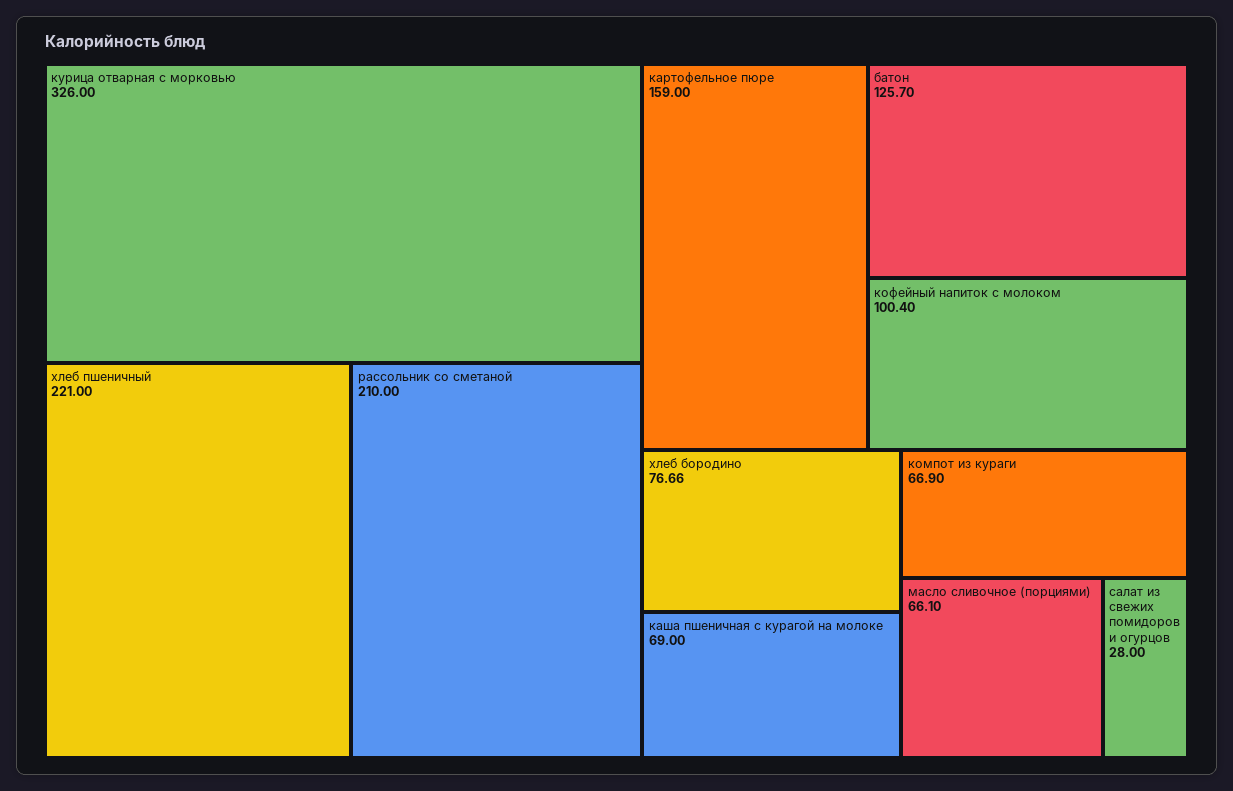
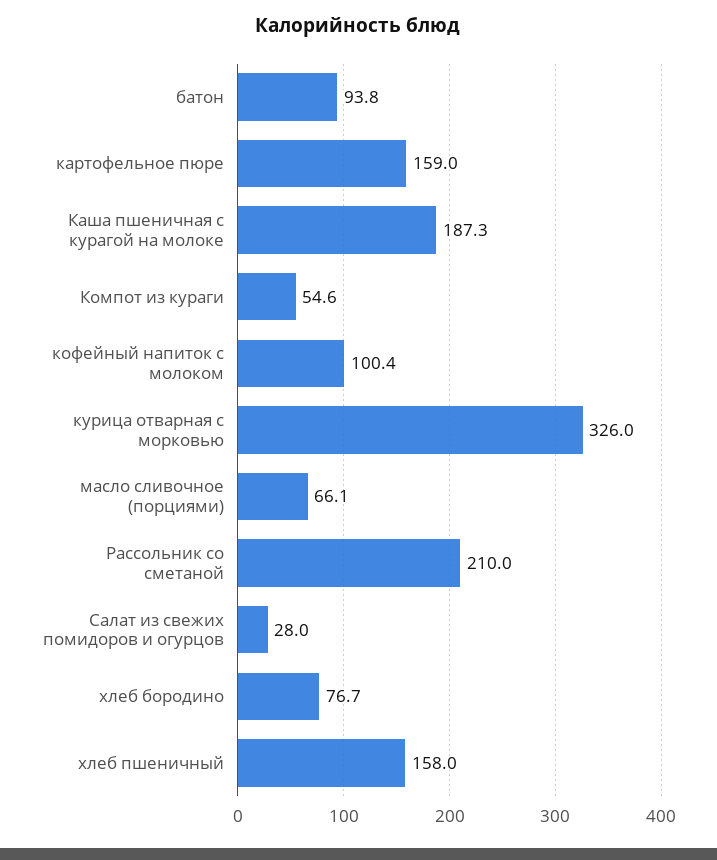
  {
    "курица отварная с морковью": 326,
-   "хлеб пшеничный": 221,
+   "хлеб пшеничный": 158,
    "рассольник со сметаной": 210,
    "картофельное пюре": 159,
-   "батон": 125.7,
+   "батон": 93.8,
    "кофейный напиток с молоком": 100.4,
    "хлеб бородино": 76.66,
-   "каша пшеничная с курагой на молоке": 69,
+   "каша пшеничная с курагой на молоке": 187.3,
-   "компот из кураги": 66.9,
+   "компот из кураги": 54.6,
    "масло сливочное (порциями)": 66.1,
    "салат из свежих помидоров и огурцов": 28
  }

